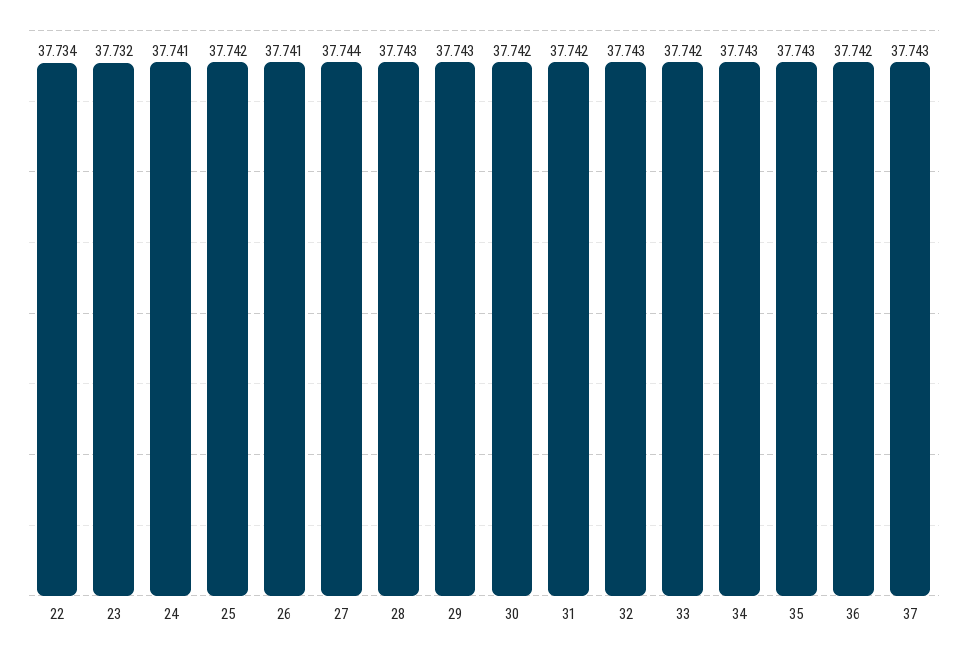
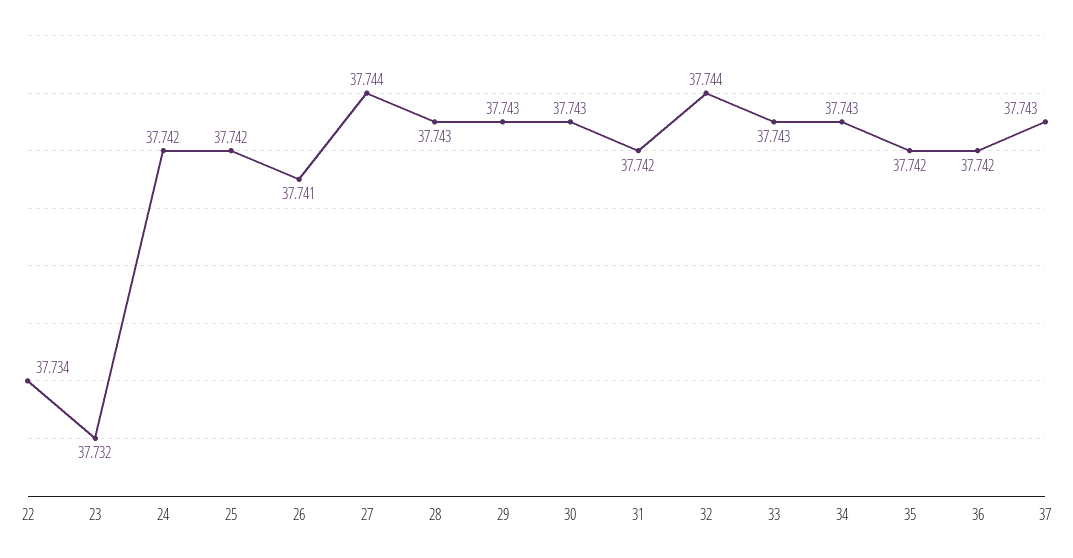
  {
    "22": 37.734,
    "23": 37.732,
-   "24": 37.741,
+   "24": 37.742,
    "25": 37.742,
    "26": 37.741,
    "27": 37.744,
    "28": 37.743,
    "29": 37.743,
-   "30": 37.742,
+   "30": 37.743,
    "31": 37.742,
-   "32": 37.743,
+   "32": 37.744,
-   "33": 37.742,
+   "33": 37.743,
    "34": 37.743,
-   "35": 37.743,
+   "35": 37.742,
    "36": 37.742,
    "37": 37.743
  }

